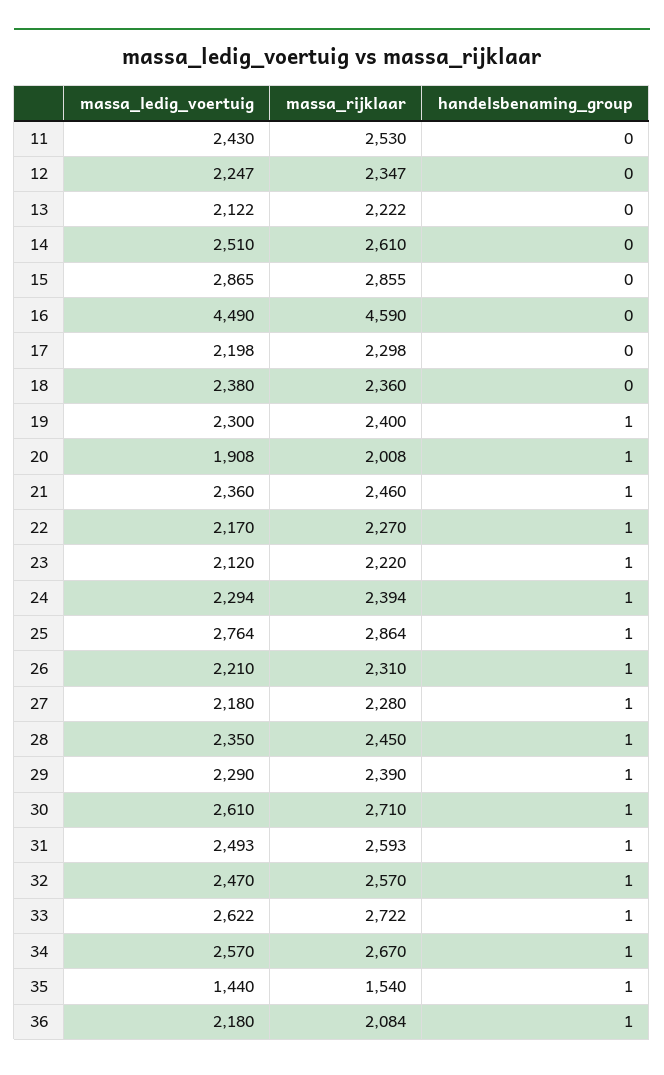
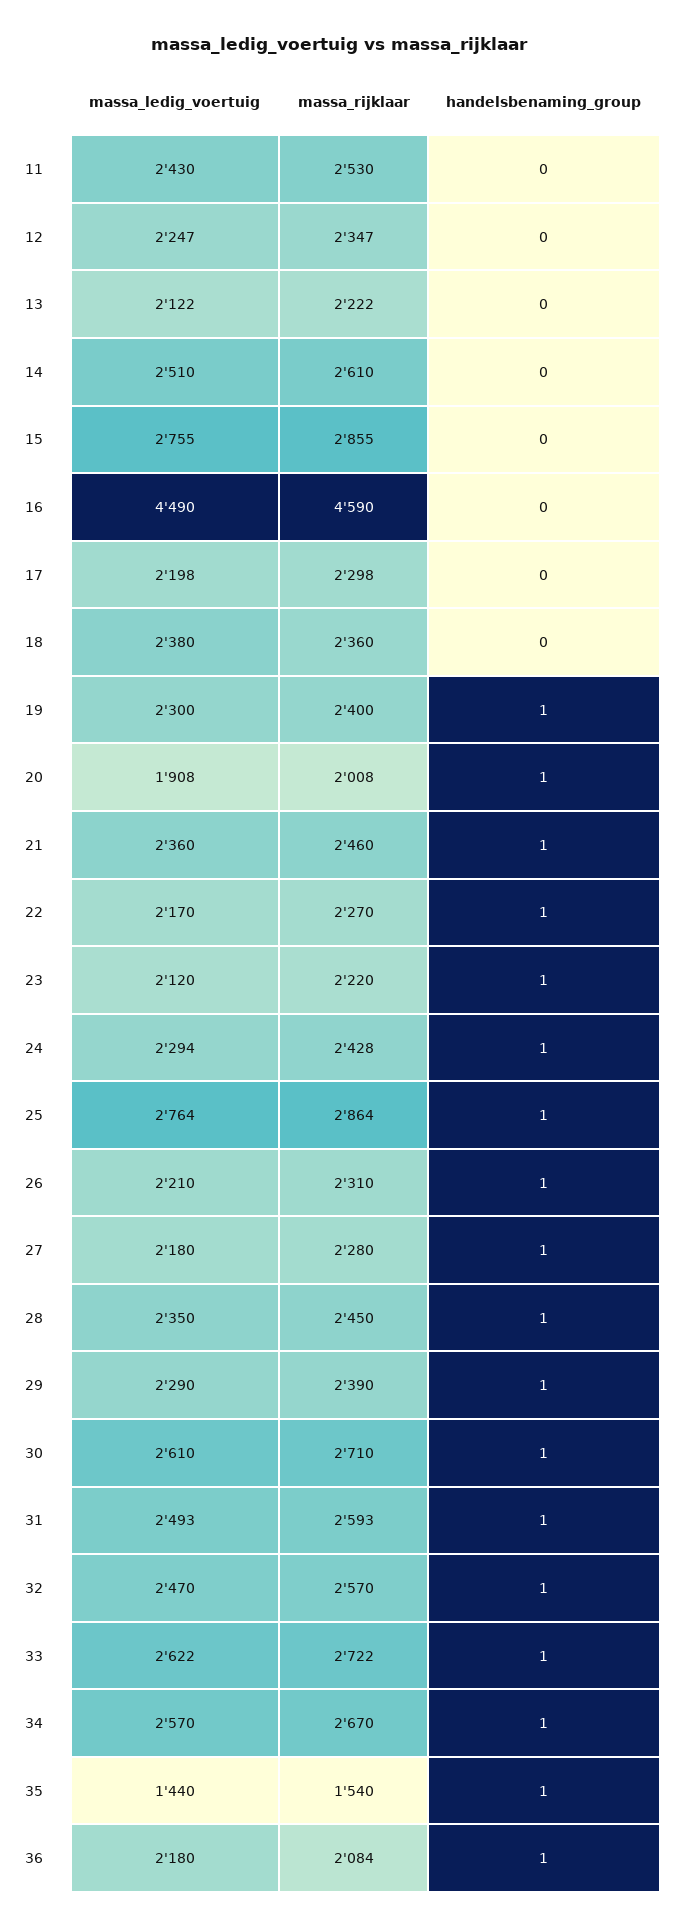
  {
    "massa_ledig_voertuig": {
      "11": 2430,
      "12": 2247,
      "13": 2122,
      "14": 2510,
-     "15": 2865,
+     "15": 2755,
      "16": 4490,
      "17": 2198,
      "18": 2380,
      "19": 2300,
      "20": 1908,
      "21": 2360,
      "22": 2170,
      "23": 2120,
      "24": 2294,
      "25": 2764,
      "26": 2210,
      "27": 2180,
      "28": 2350,
      "29": 2290,
      "30": 2610,
      "31": 2493,
      "32": 2470,
      "33": 2622,
      "34": 2570,
      "35": 1440,
      "36": 2180
    },
    "massa_rijklaar": {
      "11": 2530,
      "12": 2347,
      "13": 2222,
      "14": 2610,
      "15": 2855,
      "16": 4590,
      "17": 2298,
      "18": 2360,
      "19": 2400,
      "20": 2008,
      "21": 2460,
      "22": 2270,
      "23": 2220,
-     "24": 2394,
+     "24": 2428,
      "25": 2864,
      "26": 2310,
      "27": 2280,
      "28": 2450,
      "29": 2390,
      "30": 2710,
      "31": 2593,
      "32": 2570,
      "33": 2722,
      "34": 2670,
      "35": 1540,
      "36": 2084
    },
    "handelsbenaming_group": {
      "11": 0,
      "12": 0,
      "13": 0,
      "14": 0,
      "15": 0,
      "16": 0,
      "17": 0,
      "18": 0,
      "19": 1,
      "20": 1,
      "21": 1,
      "22": 1,
      "23": 1,
      "24": 1,
      "25": 1,
      "26": 1,
      "27": 1,
      "28": 1,
      "29": 1,
      "30": 1,
      "31": 1,
      "32": 1,
      "33": 1,
      "34": 1,
      "35": 1,
      "36": 1
    }
  }

